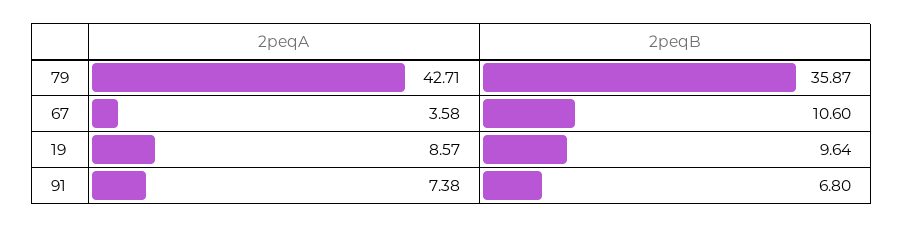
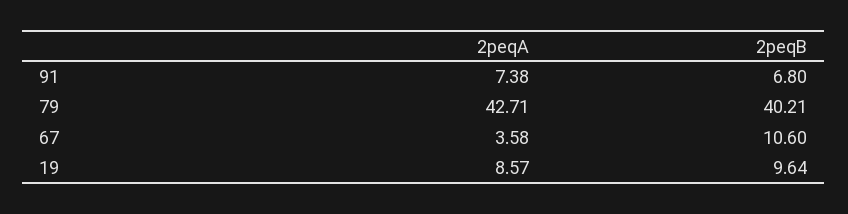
  {
    "2peqA": {
      "79": 42.71,
      "67": 3.58,
      "19": 8.57,
      "91": 7.38
    },
    "2peqB": {
-     "79": 35.87,
+     "79": 40.21,
      "67": 10.6,
      "19": 9.64,
      "91": 6.8
    }
  }

